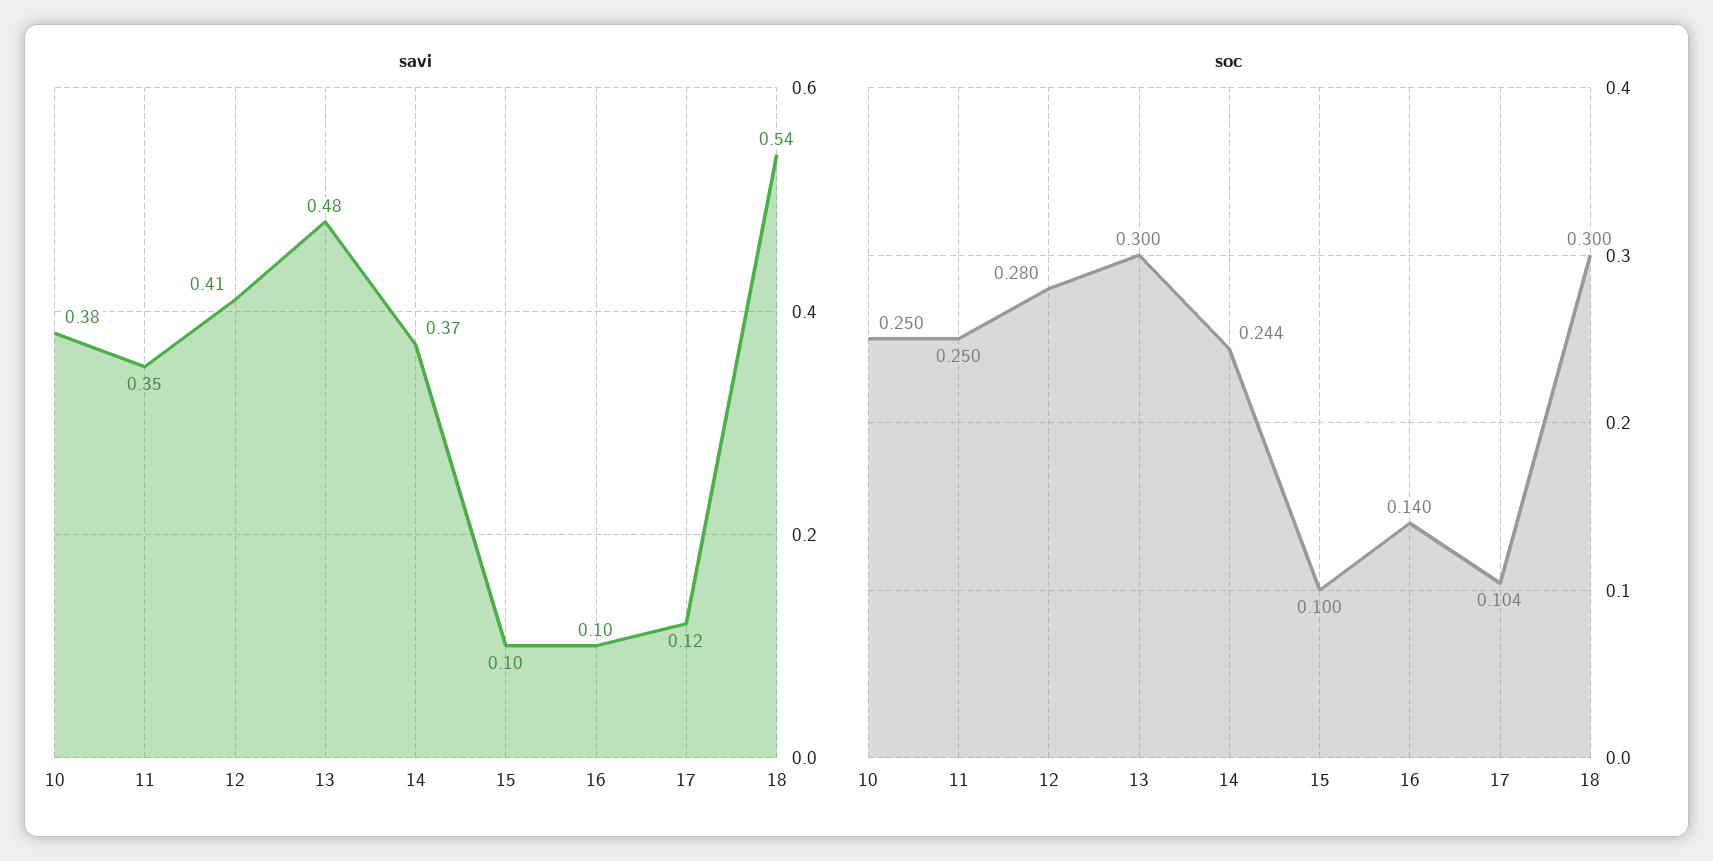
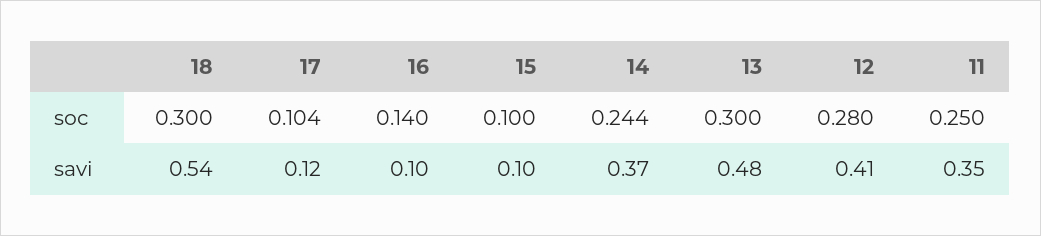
  {
    "savi": {
-     "10": 0.38,
      "11": 0.35,
      "12": 0.41,
      "13": 0.48,
      "14": 0.37,
      "15": 0.1,
      "16": 0.1,
      "17": 0.12,
      "18": 0.54
    },
    "soc": {
-     "10": 0.25,
      "11": 0.25,
      "12": 0.28,
      "13": 0.3,
      "14": 0.244,
      "15": 0.1,
      "16": 0.14,
      "17": 0.104,
      "18": 0.3
    }
  }

